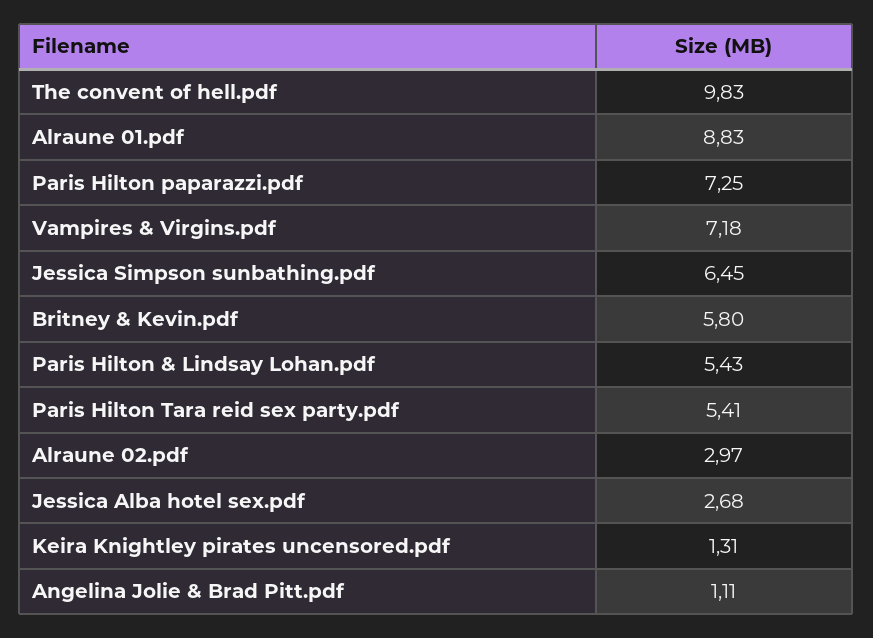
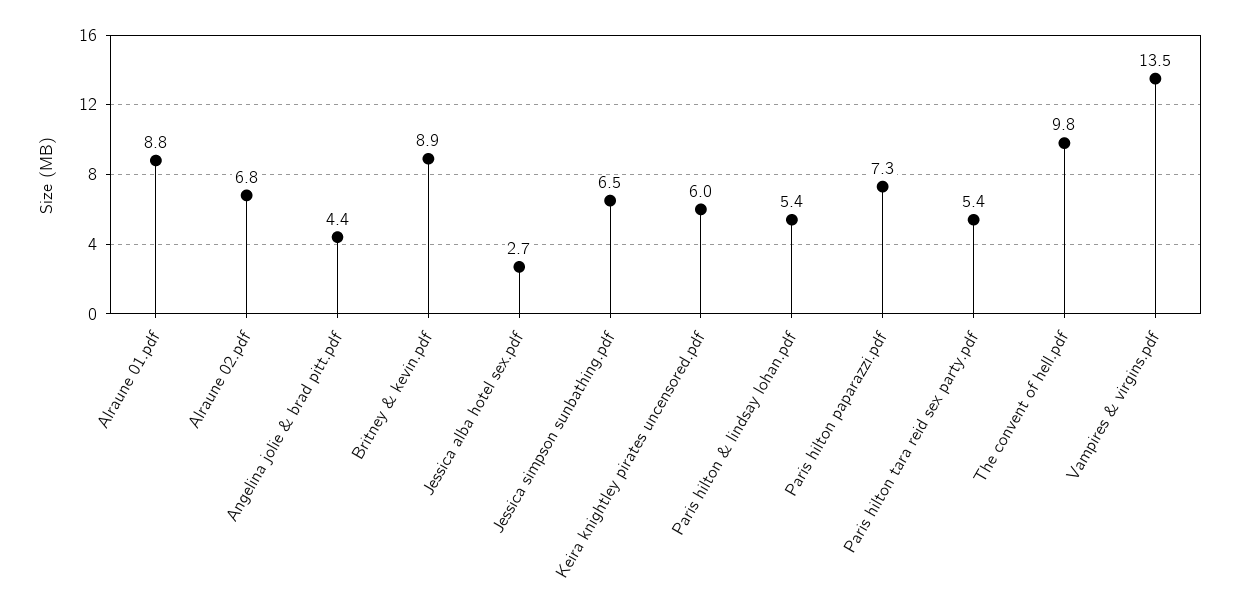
  {
    "The convent of hell.pdf": 9.83,
    "Alraune 01.pdf": 8.83,
    "Paris Hilton paparazzi.pdf": 7.25,
-   "Vampires & Virgins.pdf": 7.18,
+   "Vampires & Virgins.pdf": 13.5,
    "Jessica Simpson sunbathing.pdf": 6.45,
-   "Britney & Kevin.pdf": 5.8,
+   "Britney & Kevin.pdf": 8.9,
    "Paris Hilton & Lindsay Lohan.pdf": 5.43,
    "Paris Hilton Tara reid sex party.pdf": 5.41,
-   "Alraune 02.pdf": 2.97,
+   "Alraune 02.pdf": 6.8,
    "Jessica Alba hotel sex.pdf": 2.68,
-   "Keira Knightley pirates uncensored.pdf": 1.31,
+   "Keira Knightley pirates uncensored.pdf": 6,
-   "Angelina Jolie & Brad Pitt.pdf": 1.11
+   "Angelina Jolie & Brad Pitt.pdf": 4.4
  }

